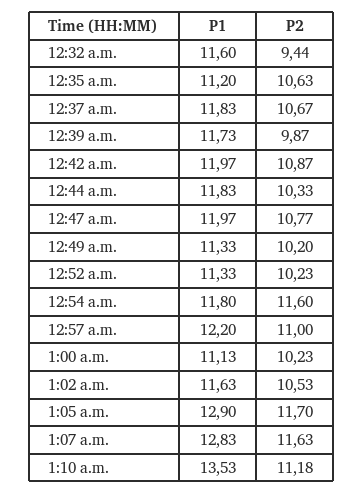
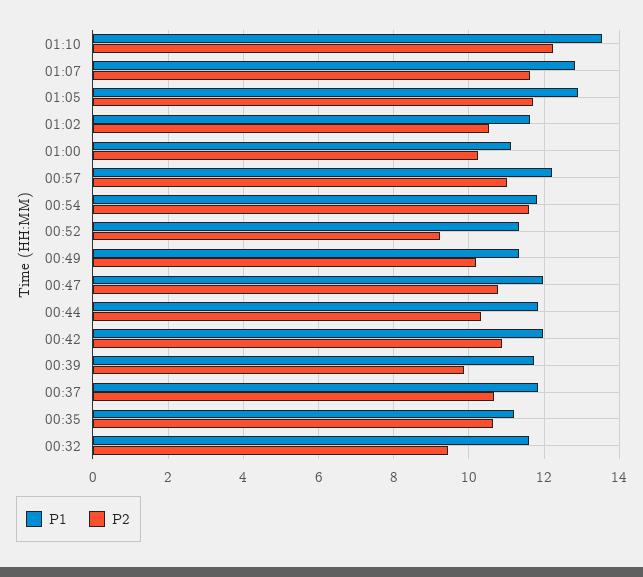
  {
    "P1": {
      "12:32 a.m.": 11.6,
      "12:35 a.m.": 11.2,
      "12:37 a.m.": 11.83,
      "12:39 a.m.": 11.73,
      "12:42 a.m.": 11.97,
      "12:44 a.m.": 11.83,
      "12:47 a.m.": 11.97,
      "12:49 a.m.": 11.33,
      "12:52 a.m.": 11.33,
      "12:54 a.m.": 11.8,
      "12:57 a.m.": 12.2,
      "1:00 a.m.": 11.13,
      "1:02 a.m.": 11.63,
      "1:05 a.m.": 12.9,
      "1:07 a.m.": 12.83,
      "1:10 a.m.": 13.53
    },
    "P2": {
      "12:32 a.m.": 9.44,
      "12:35 a.m.": 10.63,
      "12:37 a.m.": 10.67,
      "12:39 a.m.": 9.87,
      "12:42 a.m.": 10.87,
      "12:44 a.m.": 10.33,
      "12:47 a.m.": 10.77,
      "12:49 a.m.": 10.2,
-     "12:52 a.m.": 10.23,
+     "12:52 a.m.": 9.2,
      "12:54 a.m.": 11.6,
      "12:57 a.m.": 11,
      "1:00 a.m.": 10.23,
      "1:02 a.m.": 10.53,
      "1:05 a.m.": 11.7,
      "1:07 a.m.": 11.63,
-     "1:10 a.m.": 11.18
+     "1:10 a.m.": 12.2
    }
  }

